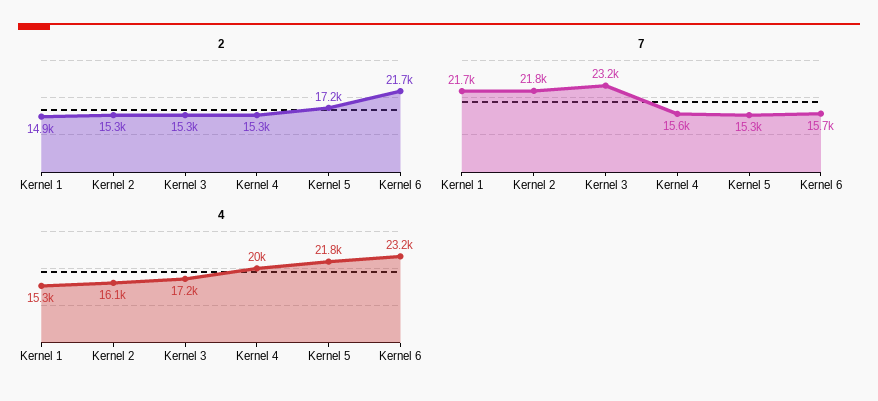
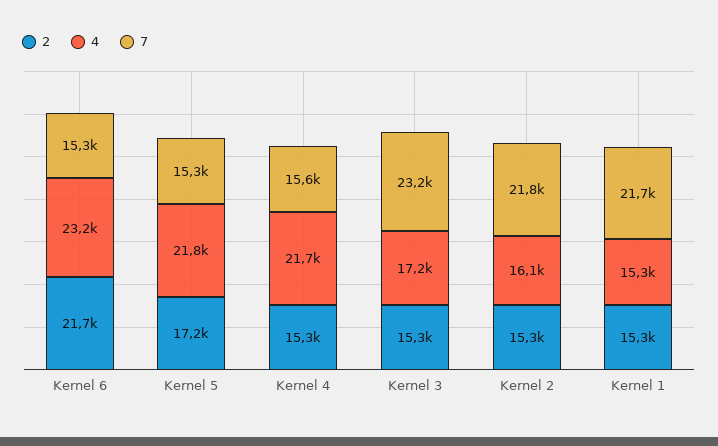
  {
    "2": {
-     "Kernel 1": 14900,
+     "Kernel 1": 15300,
      "Kernel 2": 15300,
      "Kernel 3": 15300,
      "Kernel 4": 15300,
      "Kernel 5": 17200,
      "Kernel 6": 21700
    },
    "7": {
      "Kernel 1": 21700,
      "Kernel 2": 21800,
      "Kernel 3": 23200,
      "Kernel 4": 15600,
      "Kernel 5": 15300,
-     "Kernel 6": 15700
+     "Kernel 6": 15300
    },
    "4": {
      "Kernel 1": 15300,
      "Kernel 2": 16100,
      "Kernel 3": 17200,
-     "Kernel 4": 20000,
+     "Kernel 4": 21700,
      "Kernel 5": 21800,
      "Kernel 6": 23200
    }
  }

